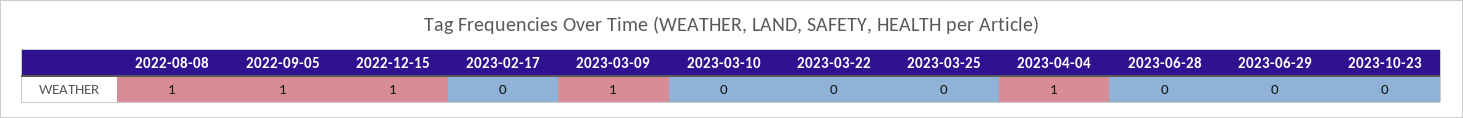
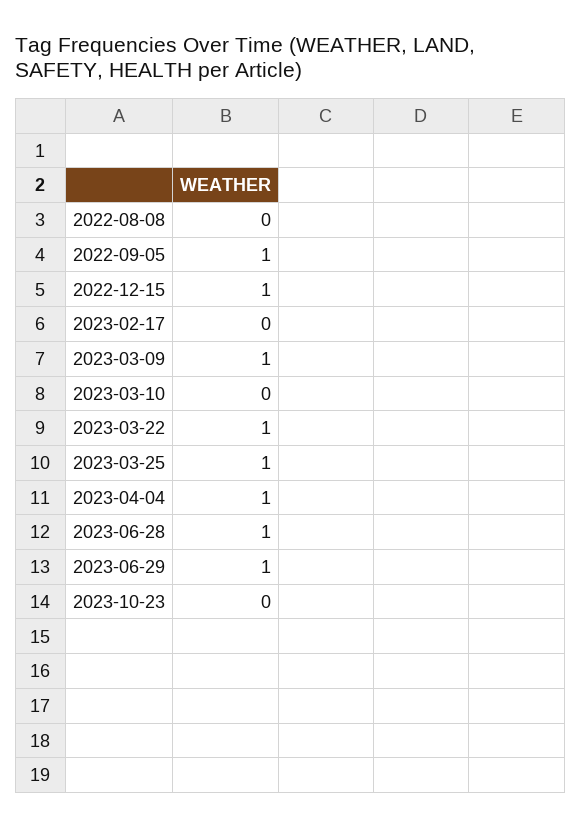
  {
-   "2022-08-08": 1,
+   "2022-08-08": 0,
    "2022-09-05": 1,
    "2022-12-15": 1,
    "2023-02-17": 0,
    "2023-03-09": 1,
    "2023-03-10": 0,
-   "2023-03-22": 0,
+   "2023-03-22": 1,
-   "2023-03-25": 0,
+   "2023-03-25": 1,
    "2023-04-04": 1,
-   "2023-06-28": 0,
+   "2023-06-28": 1,
-   "2023-06-29": 0,
+   "2023-06-29": 1,
    "2023-10-23": 0
  }

